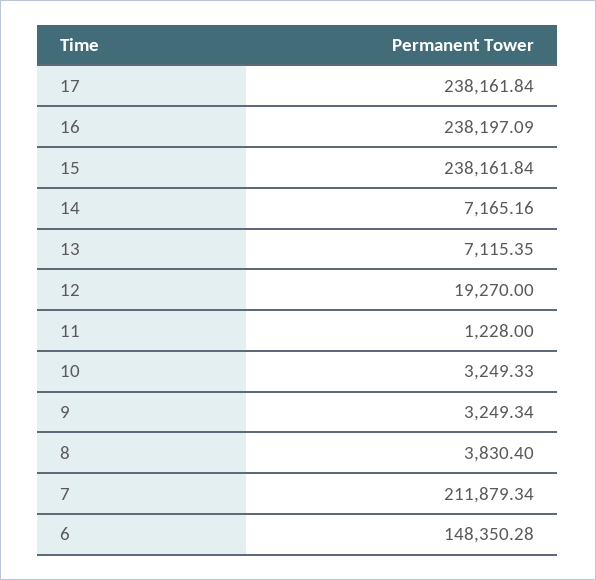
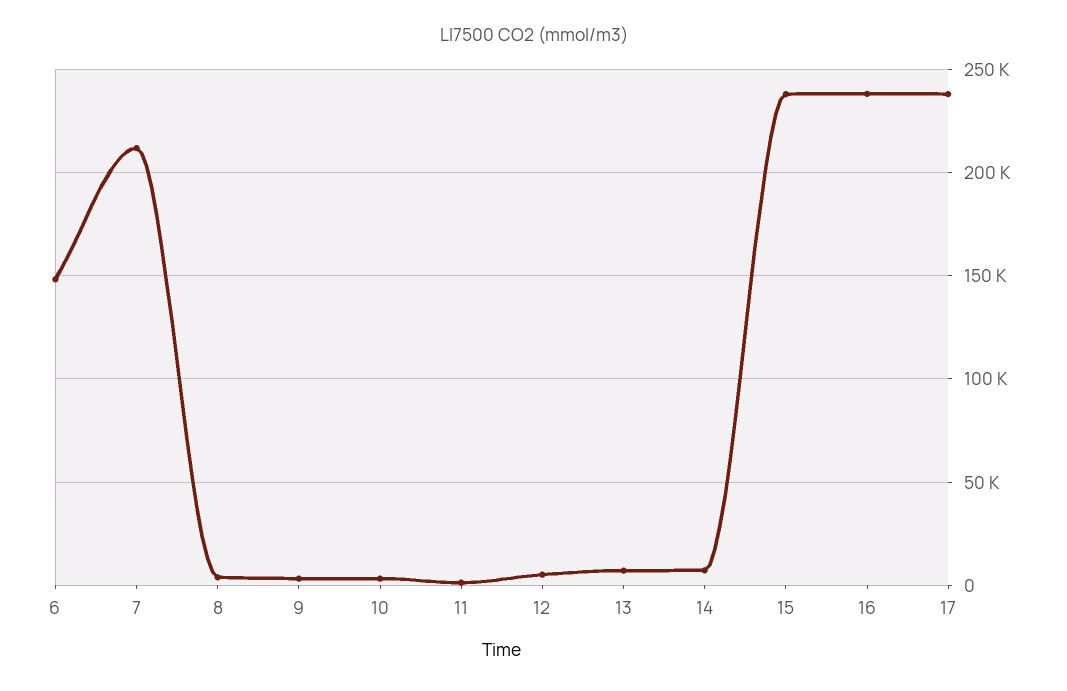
  {
    "17": 238161.84,
    "16": 238197.09,
    "15": 238161.84,
    "14": 7165.16,
    "13": 7115.35,
-   "12": 19270,
+   "12": 5000,
    "11": 1228,
    "10": 3249.33,
    "9": 3249.34,
    "8": 3830.4,
    "7": 211879.34,
    "6": 148350.28
  }

